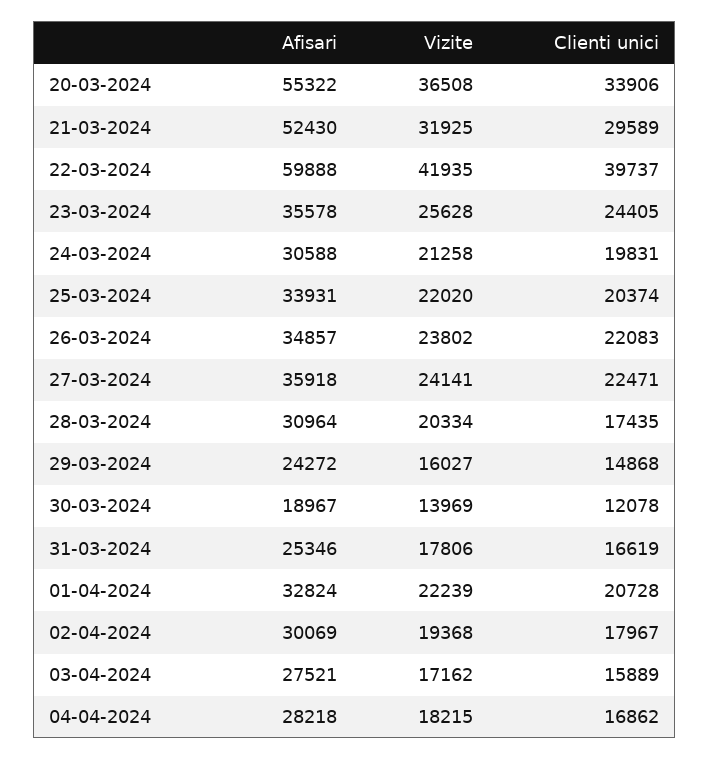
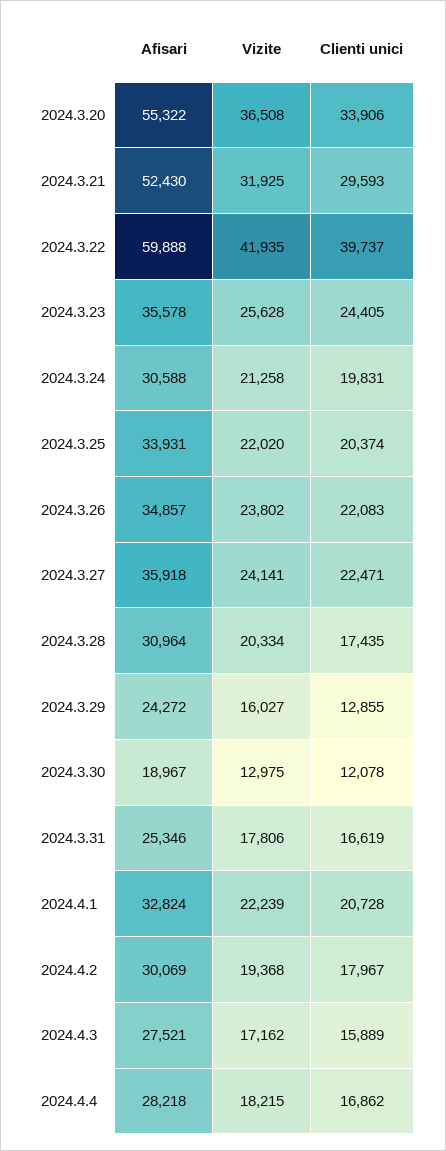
  {
    "Afisari": {
      "20-03-2024": 55322,
      "21-03-2024": 52430,
      "22-03-2024": 59888,
      "23-03-2024": 35578,
      "24-03-2024": 30588,
      "25-03-2024": 33931,
      "26-03-2024": 34857,
      "27-03-2024": 35918,
      "28-03-2024": 30964,
      "29-03-2024": 24272,
      "30-03-2024": 18967,
      "31-03-2024": 25346,
      "01-04-2024": 32824,
      "02-04-2024": 30069,
      "03-04-2024": 27521,
      "04-04-2024": 28218
    },
    "Vizite": {
      "20-03-2024": 36508,
      "21-03-2024": 31925,
      "22-03-2024": 41935,
      "23-03-2024": 25628,
      "24-03-2024": 21258,
      "25-03-2024": 22020,
      "26-03-2024": 23802,
      "27-03-2024": 24141,
      "28-03-2024": 20334,
      "29-03-2024": 16027,
-     "30-03-2024": 13969,
+     "30-03-2024": 12975,
      "31-03-2024": 17806,
      "01-04-2024": 22239,
      "02-04-2024": 19368,
      "03-04-2024": 17162,
      "04-04-2024": 18215
    },
    "Clienti unici": {
      "20-03-2024": 33906,
-     "21-03-2024": 29589,
+     "21-03-2024": 29593,
      "22-03-2024": 39737,
      "23-03-2024": 24405,
      "24-03-2024": 19831,
      "25-03-2024": 20374,
      "26-03-2024": 22083,
      "27-03-2024": 22471,
      "28-03-2024": 17435,
-     "29-03-2024": 14868,
+     "29-03-2024": 12855,
      "30-03-2024": 12078,
      "31-03-2024": 16619,
      "01-04-2024": 20728,
      "02-04-2024": 17967,
      "03-04-2024": 15889,
      "04-04-2024": 16862
    }
  }

